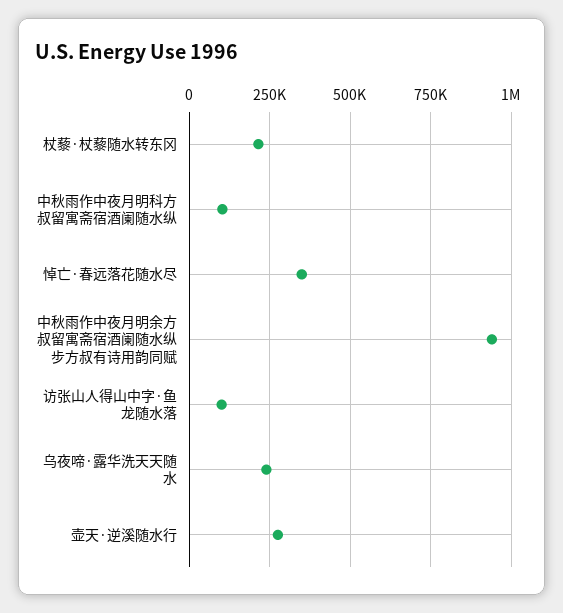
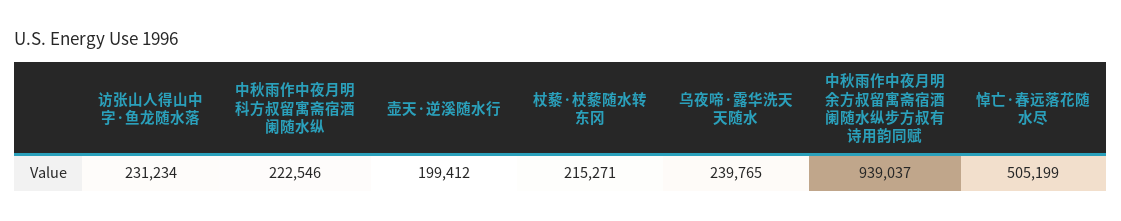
  {
    "杖藜·杖藜随水转东冈": 215271,
-   "中秋雨作中夜月明科方叔留寓斋宿酒阑随水纵": 100000,
+   "中秋雨作中夜月明科方叔留寓斋宿酒阑随水纵": 222546,
-   "悼亡·春远落花随水尽": 350000,
+   "悼亡·春远落花随水尽": 505199,
    "中秋雨作中夜月明余方叔留寓斋宿酒阑随水纵步方叔有诗用韵同赋": 939037,
-   "访张山人得山中字·鱼龙随水落": 100000,
+   "访张山人得山中字·鱼龙随水落": 231234,
    "乌夜啼·露华洗天天随水": 239765,
-   "壶天·逆溪随水行": 275000
+   "壶天·逆溪随水行": 199412
  }

